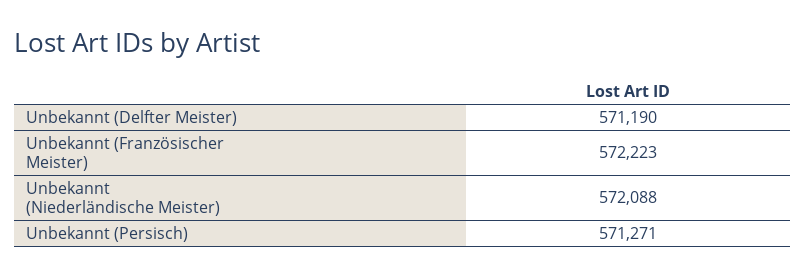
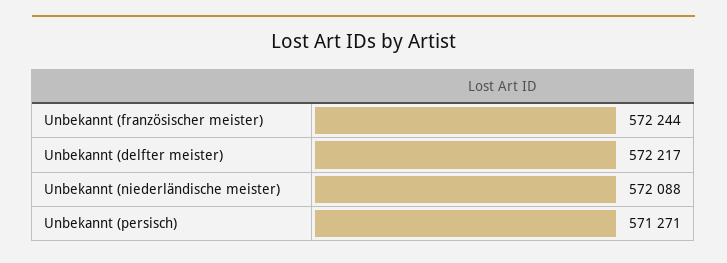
  {
-   "Unbekannt (Delfter Meister)": 571190,
+   "Unbekannt (Delfter Meister)": 572217,
-   "Unbekannt (Französischer Meister)": 572223,
+   "Unbekannt (Französischer Meister)": 572244,
    "Unbekannt (Niederländische Meister)": 572088,
    "Unbekannt (Persisch)": 571271
  }

